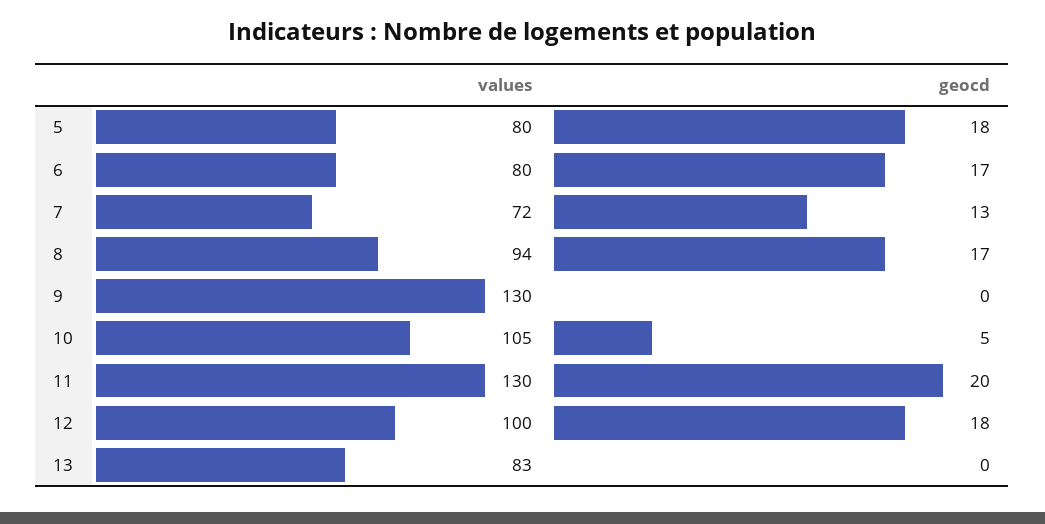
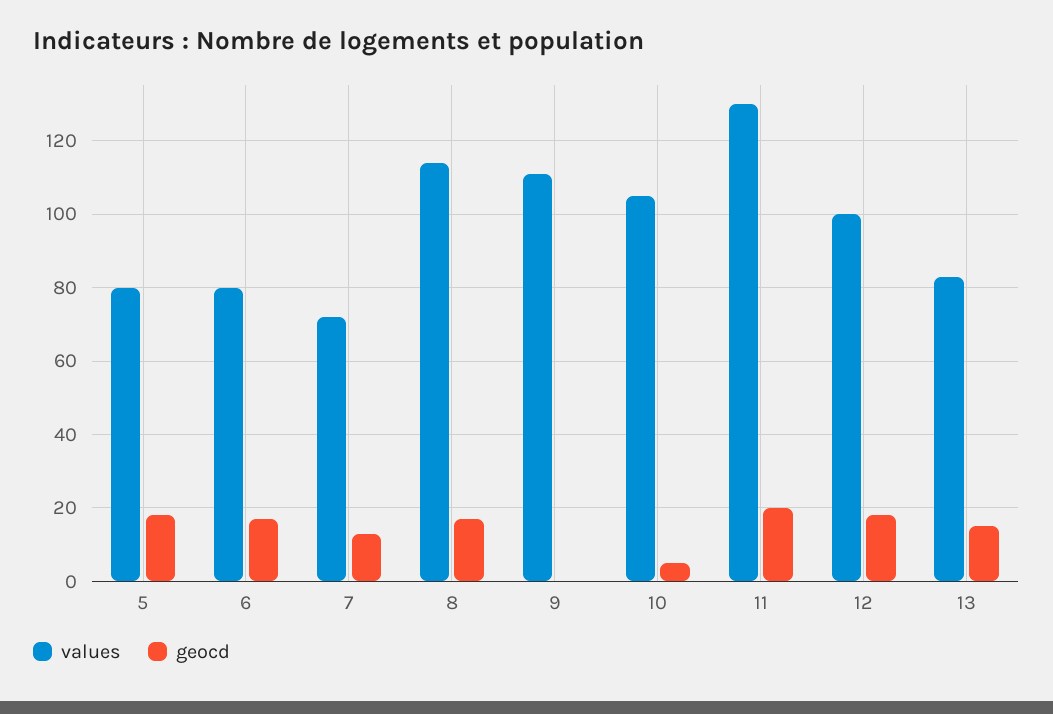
  {
    "values": {
      "5": 80,
      "6": 80,
      "7": 72,
-     "8": 94,
+     "8": 115,
-     "9": 130,
+     "9": 110,
      "10": 105,
      "11": 130,
      "12": 100,
      "13": 83
    },
    "geocd": {
      "5": 18,
      "6": 17,
      "7": 13,
      "8": 17,
      "9": 0,
      "10": 5,
      "11": 20,
      "12": 18,
-     "13": 0
+     "13": 15
    }
  }

